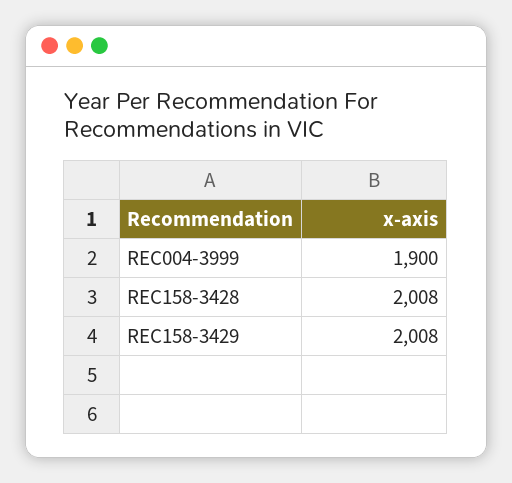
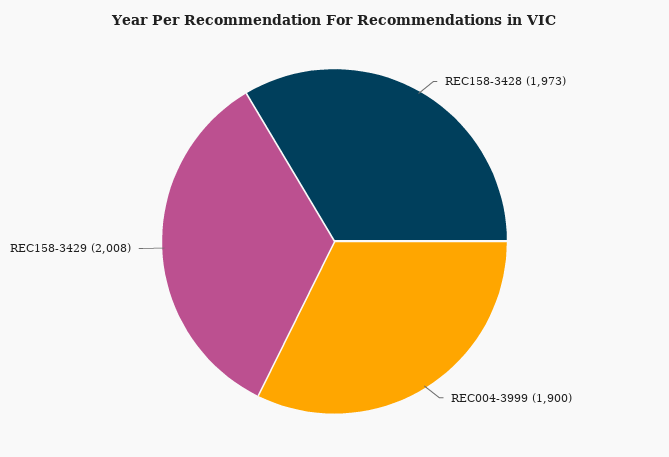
  {
    "REC004-3999": 1900,
-   "REC158-3428": 2008,
+   "REC158-3428": 1973,
    "REC158-3429": 2008
  }

